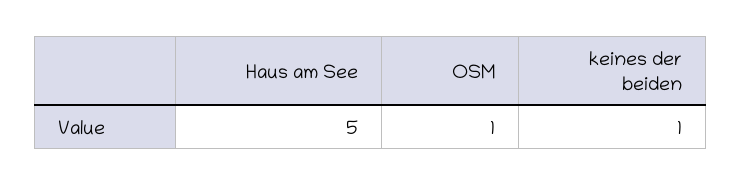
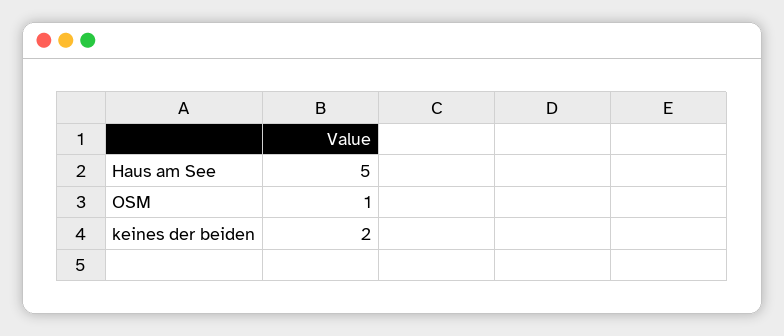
  {
    "Haus am See": 5,
    "OSM": 1,
-   "keines der beiden": 1
+   "keines der beiden": 2
  }

